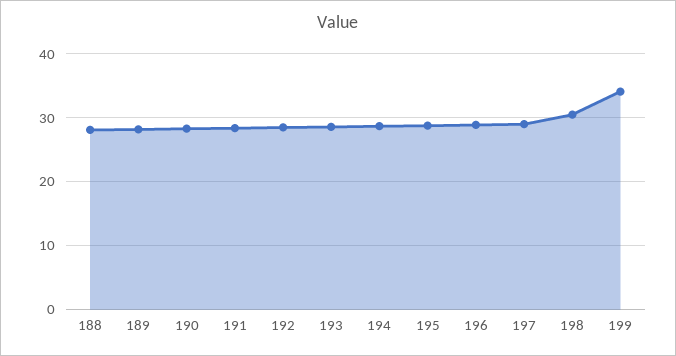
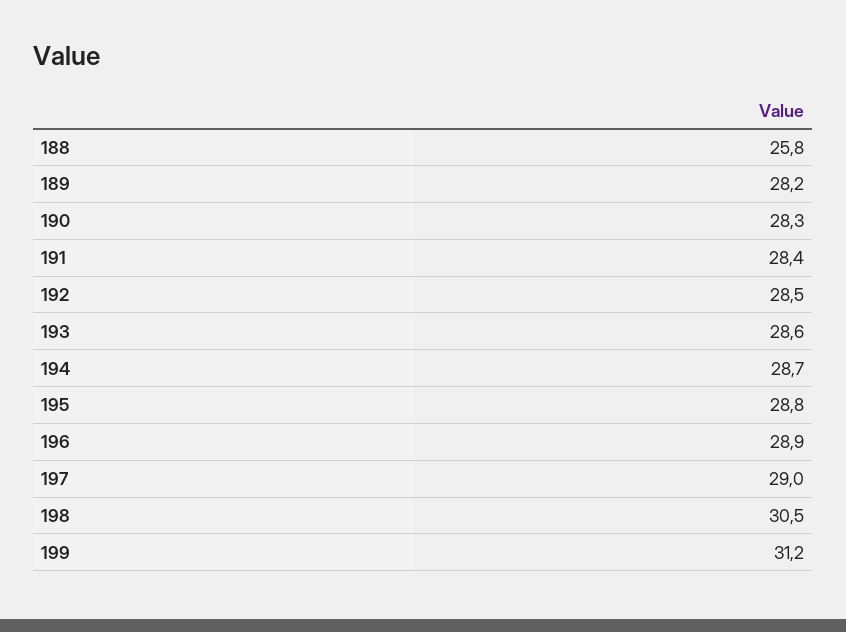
  {
-   "188": 28,
+   "188": 25.8,
    "189": 28.2,
    "190": 28.3,
    "191": 28.4,
    "192": 28.5,
    "193": 28.6,
    "194": 28.7,
    "195": 28.8,
    "196": 28.9,
    "197": 29,
    "198": 30.5,
-   "199": 34
+   "199": 31.2
  }

